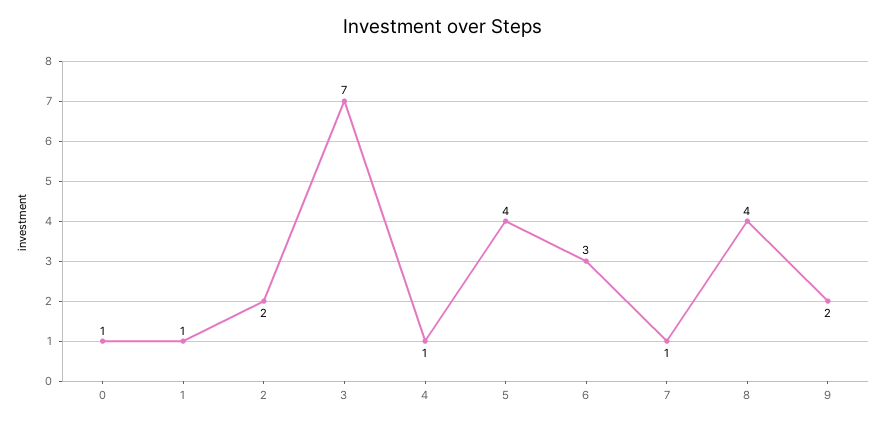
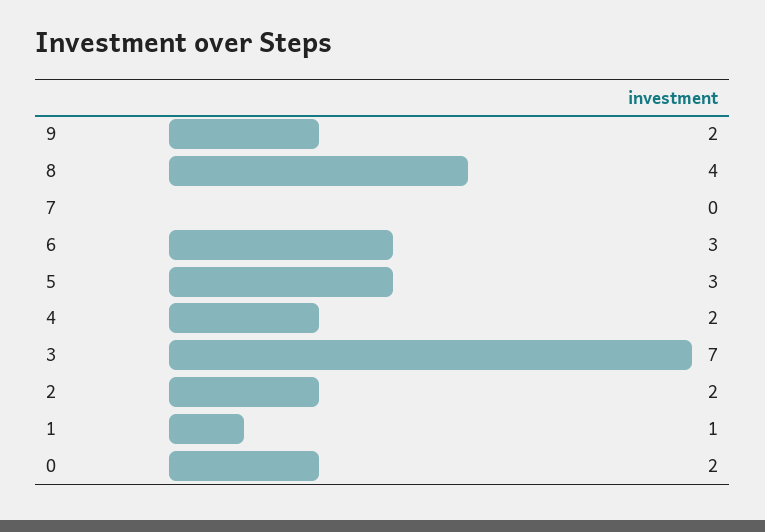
  {
-   "0": 1,
+   "0": 2,
    "1": 1,
    "2": 2,
    "3": 7,
-   "4": 1,
+   "4": 2,
-   "5": 4,
+   "5": 3,
    "6": 3,
-   "7": 1,
+   "7": 0,
    "8": 4,
    "9": 2
  }

